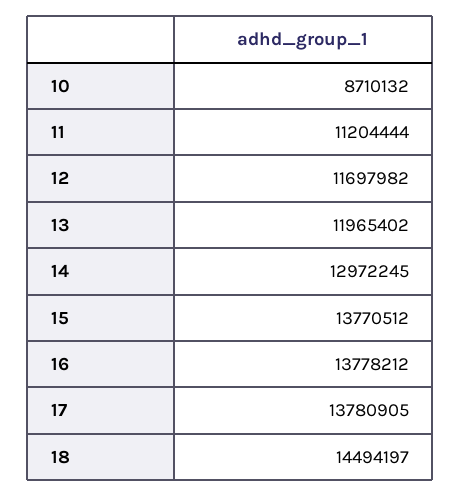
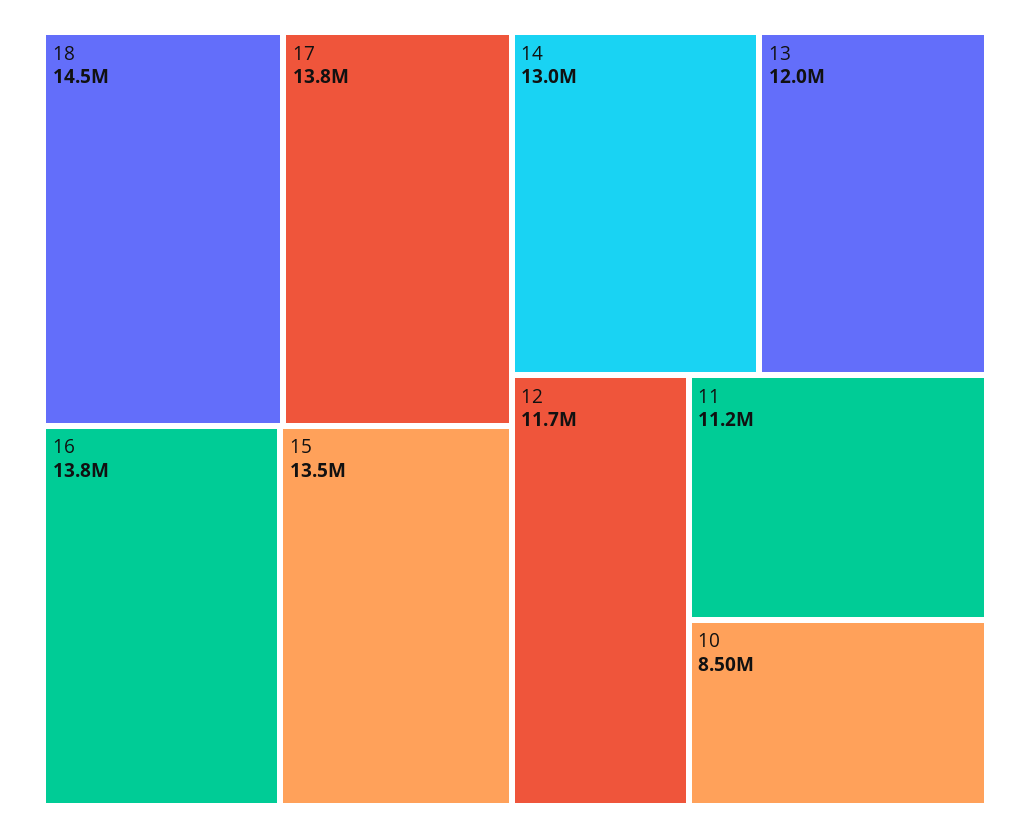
  {
-   "10": 8710132,
+   "10": 8500000,
    "11": 11204444,
    "12": 11697982,
    "13": 11965402,
    "14": 12972245,
-   "15": 13770512,
+   "15": 13500000,
    "16": 13778212,
    "17": 13780905,
    "18": 14494197
  }

